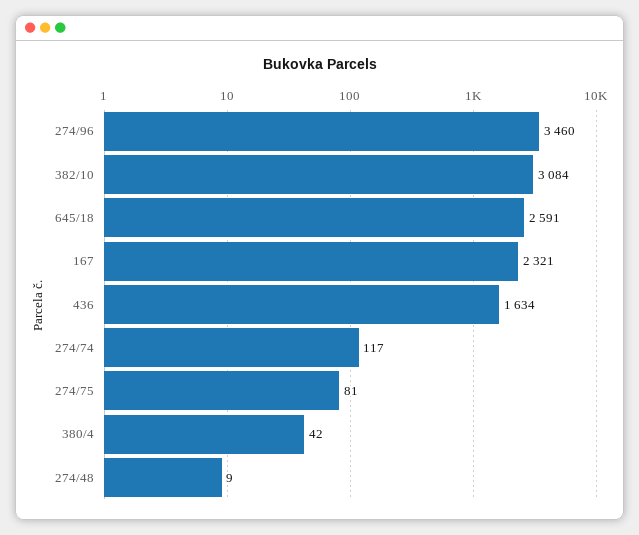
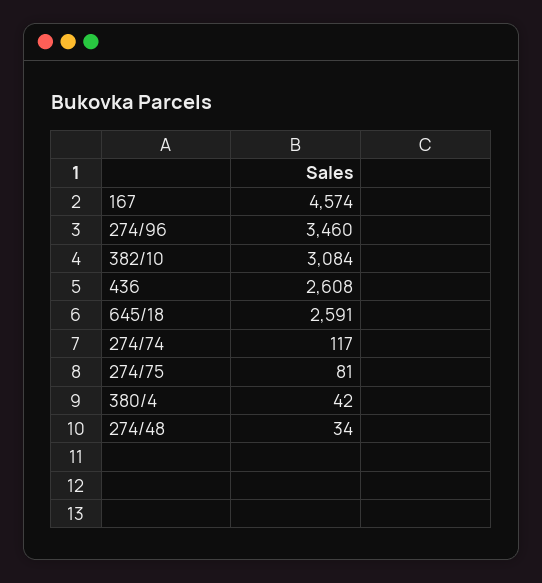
  {
    "274/96": 3460,
    "382/10": 3084,
    "645/18": 2591,
-   "167": 2321,
+   "167": 4574,
-   "436": 1634,
+   "436": 2608,
    "274/74": 117,
    "274/75": 81,
    "380/4": 42,
-   "274/48": 9
+   "274/48": 34
  }

